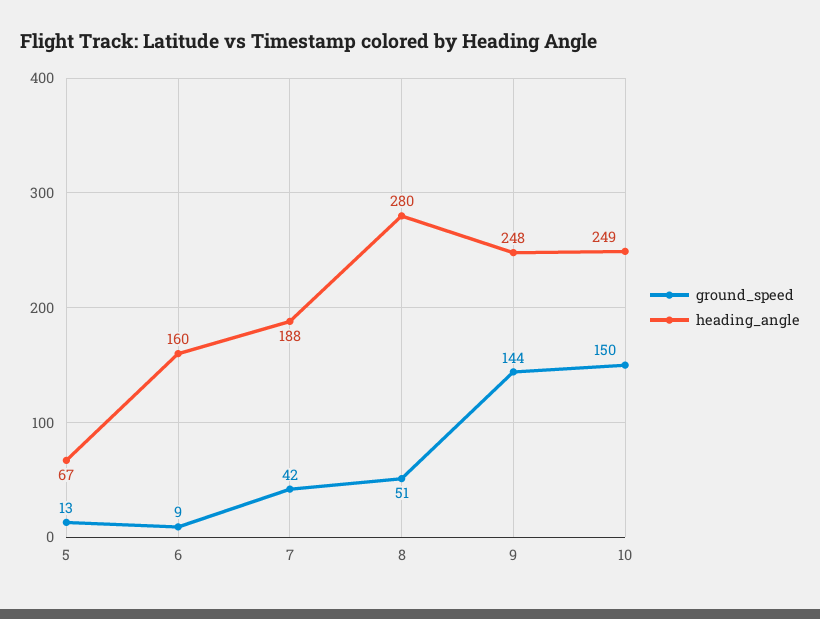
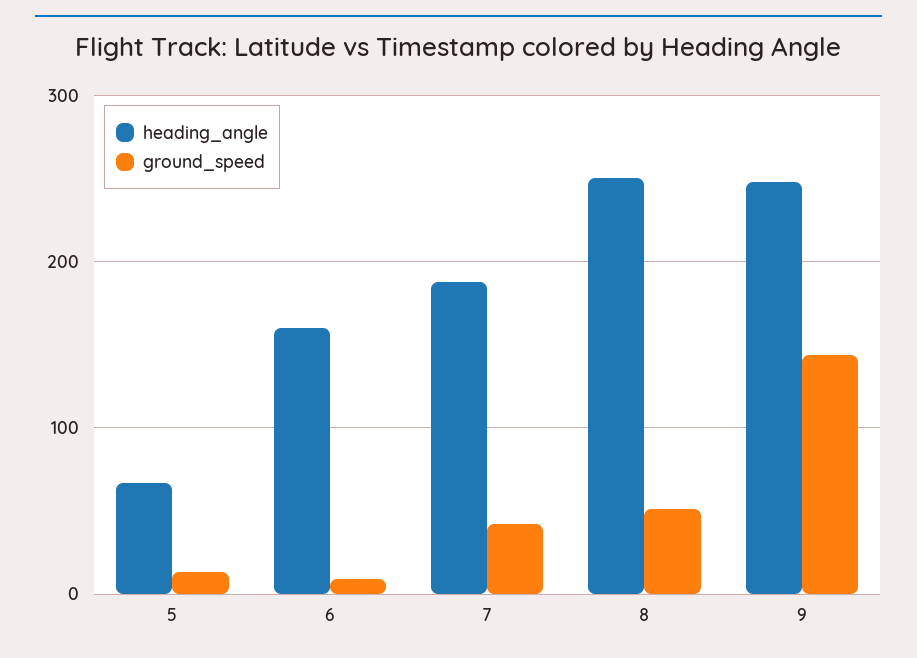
  {
    "ground_speed": {
      "5": 13,
      "6": 9,
      "7": 42,
      "8": 51,
-     "9": 144,
+     "9": 144
-     "10": 150
    },
    "heading_angle": {
      "5": 67,
      "6": 160,
      "7": 188,
-     "8": 280,
+     "8": 250,
-     "9": 248,
+     "9": 248
-     "10": 249
    }
  }

